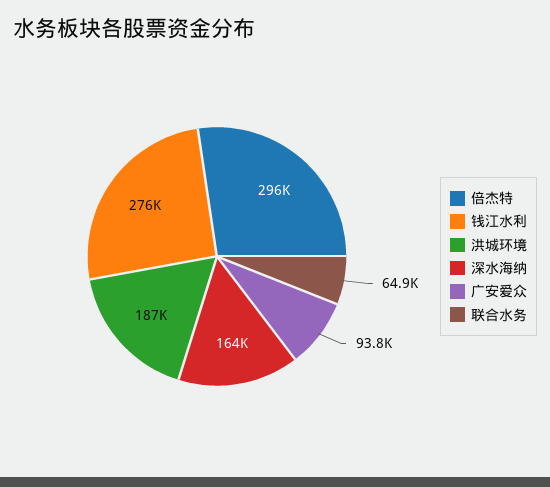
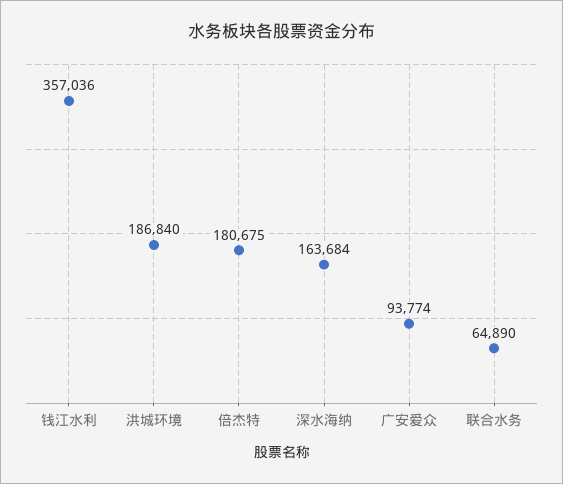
  {
-   "倍杰特": 296000,
+   "倍杰特": 180675,
-   "钱江水利": 276000,
+   "钱江水利": 357036,
    "洪城环境": 186840,
    "深水海纳": 163684,
    "广安爱众": 93774,
    "联合水务": 64890
  }

